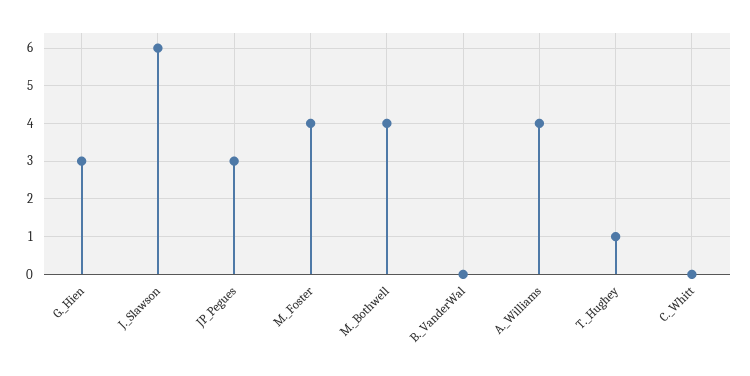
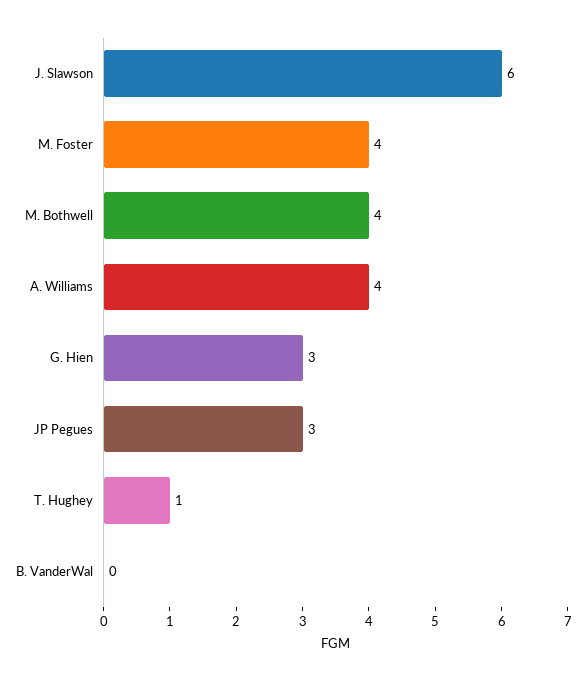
  {
    "G._Hien": 3,
    "J._Slawson": 6,
    "JP_Pegues": 3,
    "M._Foster": 4,
    "M._Bothwell": 4,
    "B._VanderWal": 0,
    "A._Williams": 4,
-   "T._Hughey": 1,
+   "T._Hughey": 1
-   "C._Whitt": 0
  }

